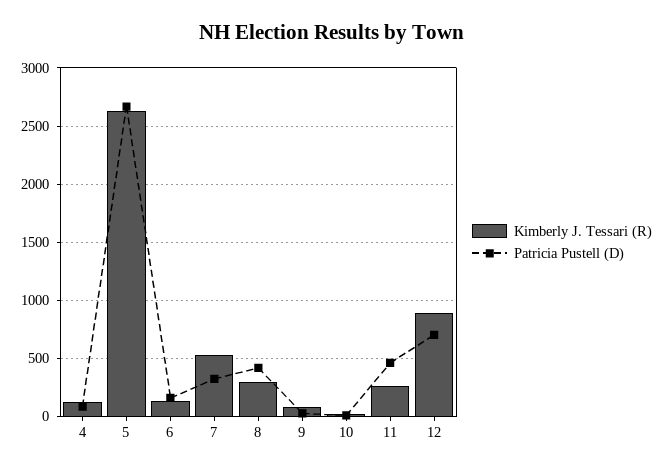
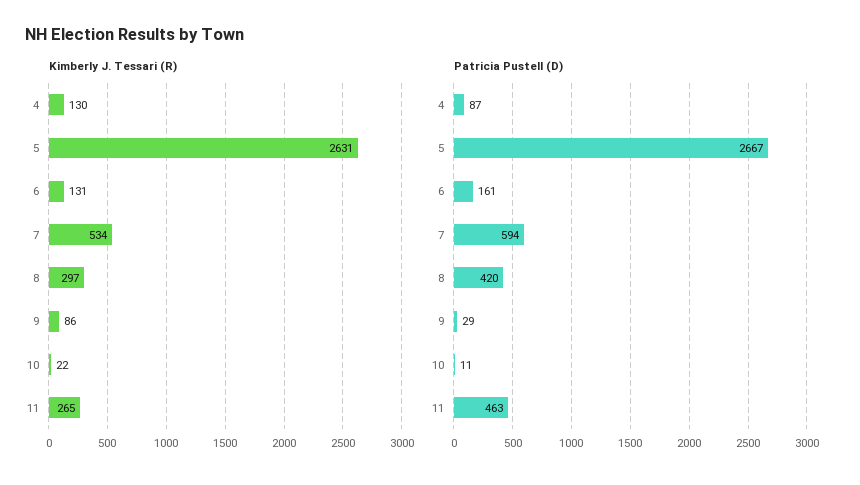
  {
    "Kimberly J. Tessari (R)": {
      "4": 130,
      "5": 2631,
      "6": 131,
      "7": 534,
      "8": 297,
      "9": 86,
      "10": 22,
-     "11": 265,
+     "11": 265
-     "12": 900
    },
    "Patricia Pustell (D)": {
      "4": 87,
      "5": 2667,
      "6": 161,
-     "7": 300,
+     "7": 594,
      "8": 420,
      "9": 29,
      "10": 11,
-     "11": 463,
+     "11": 463
-     "12": 700
    }
  }

